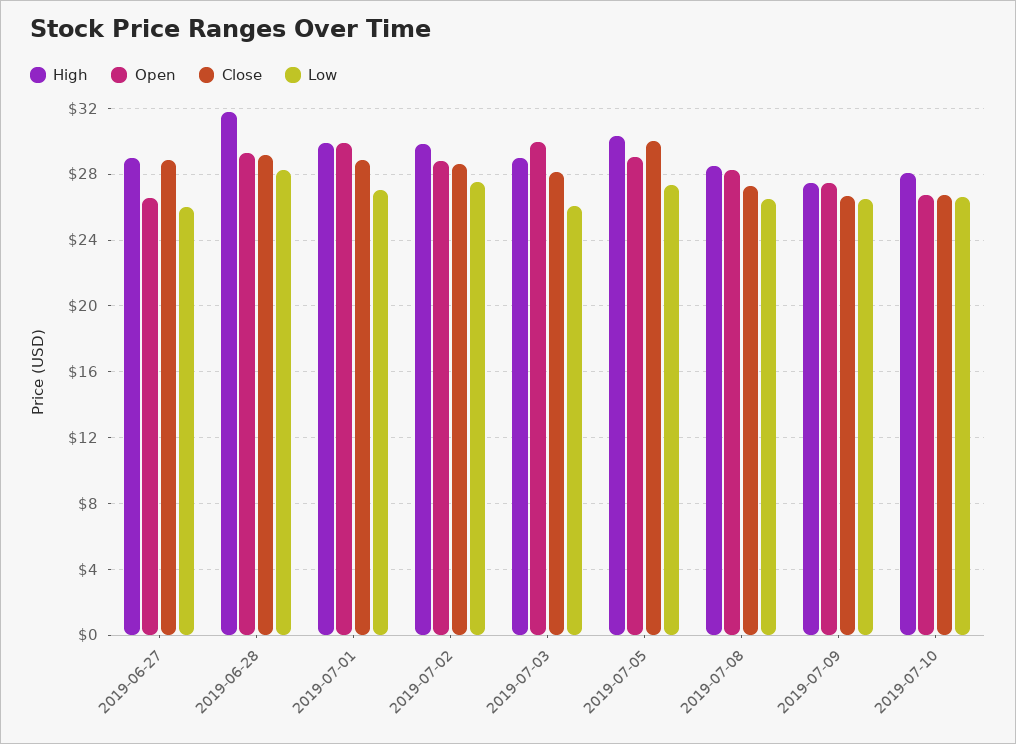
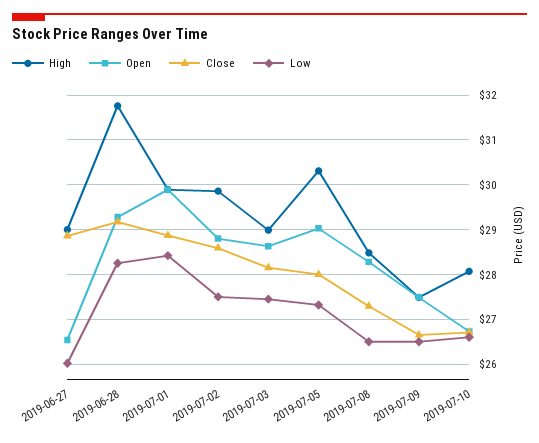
  {
    "High": {
      "2019-06-27": 29,
      "2019-06-28": 31.8,
      "2019-07-01": 29.8,
      "2019-07-02": 29.8,
      "2019-07-03": 29,
      "2019-07-05": 30.4,
      "2019-07-08": 28.4,
      "2019-07-09": 27.4,
      "2019-07-10": 28
    },
    "Open": {
      "2019-06-27": 26.6,
      "2019-06-28": 29.2,
      "2019-07-01": 29.8,
      "2019-07-02": 28.8,
-     "2019-07-03": 30,
+     "2019-07-03": 28.6,
      "2019-07-05": 29,
      "2019-07-08": 28.2,
      "2019-07-09": 27.4,
      "2019-07-10": 26.8
    },
    "Close": {
      "2019-06-27": 28.8,
      "2019-06-28": 29.2,
      "2019-07-01": 28.8,
      "2019-07-02": 28.6,
      "2019-07-03": 28.2,
-     "2019-07-05": 30,
+     "2019-07-05": 28,
      "2019-07-08": 27.2,
      "2019-07-09": 26.6,
      "2019-07-10": 26.8
    },
    "Low": {
      "2019-06-27": 26,
      "2019-06-28": 28.2,
-     "2019-07-01": 27,
+     "2019-07-01": 28.4,
      "2019-07-02": 27.6,
-     "2019-07-03": 26,
+     "2019-07-03": 27.4,
      "2019-07-05": 27.4,
      "2019-07-08": 26.6,
      "2019-07-09": 26.6,
      "2019-07-10": 26.6
    }
  }

